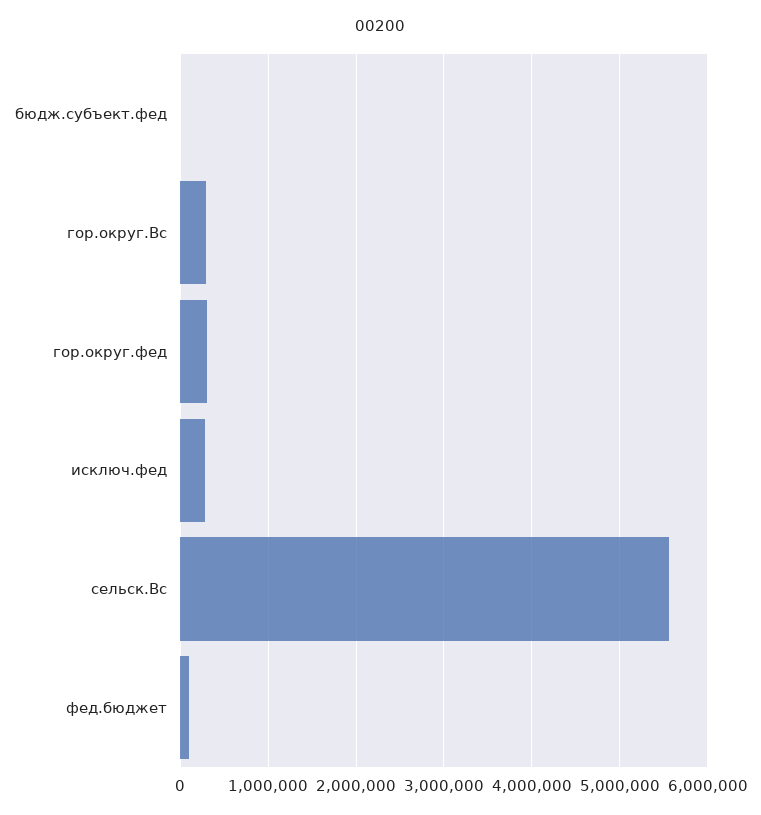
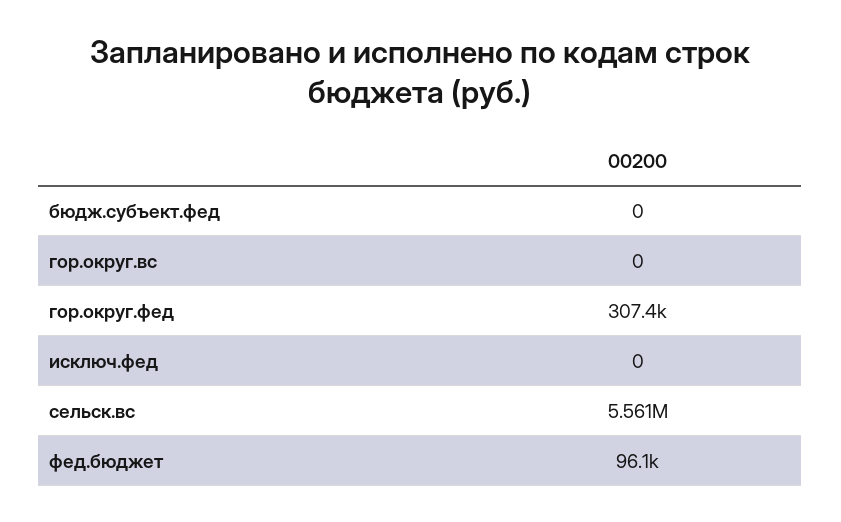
  {
    "бюдж.субъект.фед": 0,
-   "гор.округ.Вс": 300000,
+   "гор.округ.Вс": 0,
    "гор.округ.фед": 307400,
-   "исключ.фед": 300000,
+   "исключ.фед": 0,
    "сельск.Вс": 5561000,
    "фед.бюджет": 96100
  }

